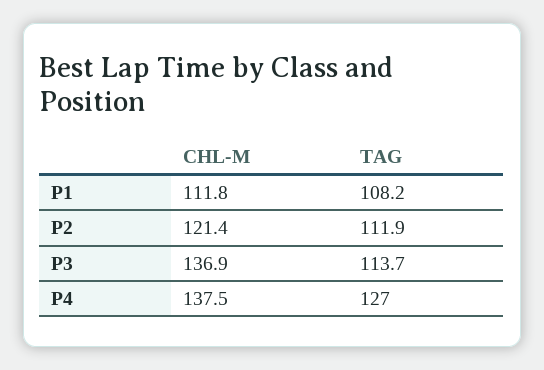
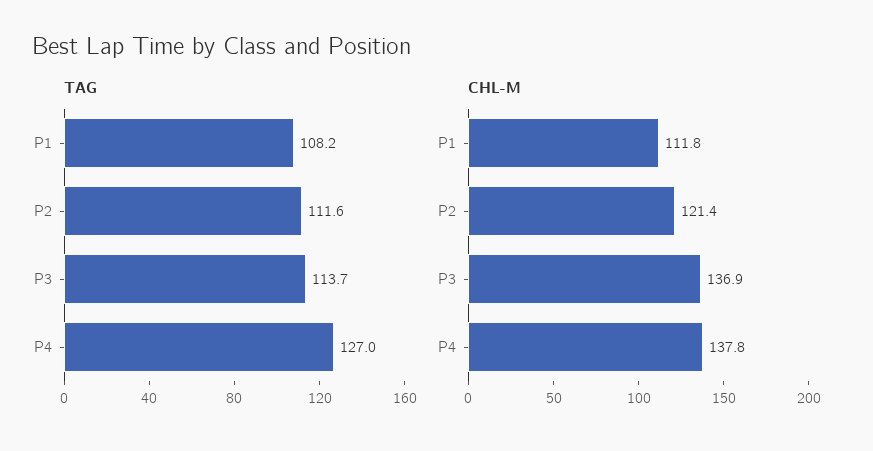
  {
    "CHL-M": {
      "P1": 111.8,
      "P2": 121.4,
      "P3": 136.9,
-     "P4": 137.5
+     "P4": 137.8
    },
    "TAG": {
      "P1": 108.2,
-     "P2": 111.9,
+     "P2": 111.6,
      "P3": 113.7,
      "P4": 127
    }
  }

